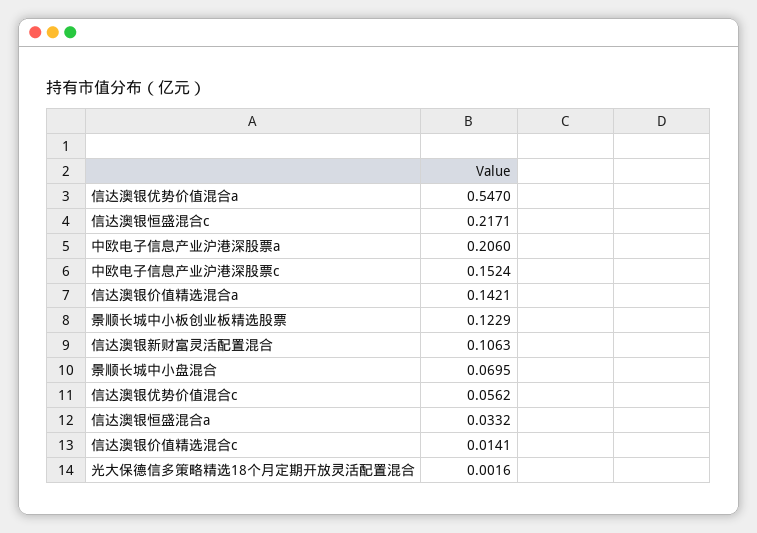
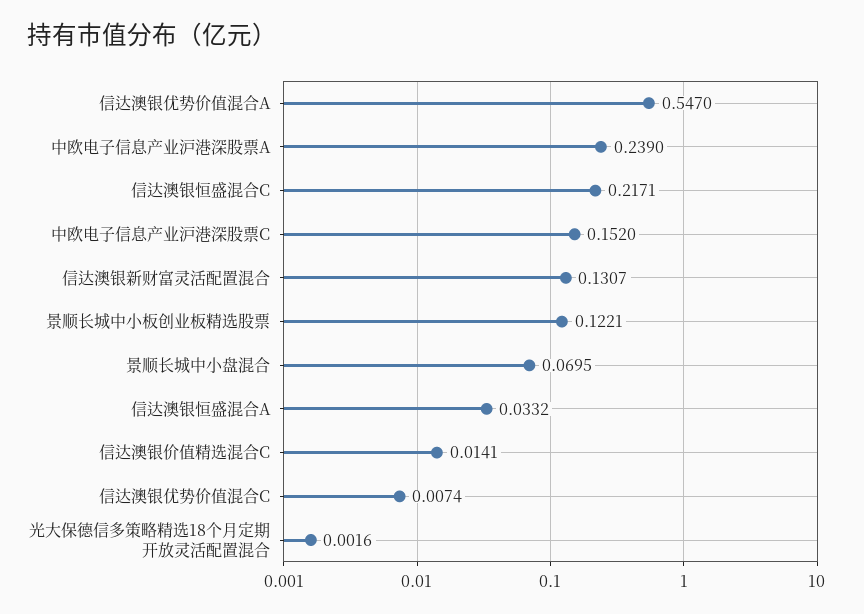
  {
    "信达澳银优势价值混合a": 0.547,
    "信达澳银恒盛混合c": 0.2171,
-   "中欧电子信息产业沪港深股票a": 0.206,
+   "中欧电子信息产业沪港深股票a": 0.239,
-   "中欧电子信息产业沪港深股票c": 0.1524,
+   "中欧电子信息产业沪港深股票c": 0.152,
-   "信达澳银价值精选混合a": 0.1421,
-   "景顺长城中小板创业板精选股票": 0.1229,
+   "景顺长城中小板创业板精选股票": 0.1221,
-   "信达澳银新财富灵活配置混合": 0.1063,
+   "信达澳银新财富灵活配置混合": 0.1307,
    "景顺长城中小盘混合": 0.0695,
-   "信达澳银优势价值混合c": 0.0562,
+   "信达澳银优势价值混合c": 0.0074,
    "信达澳银恒盛混合a": 0.0332,
    "信达澳银价值精选混合c": 0.0141,
    "光大保德信多策略精选18个月定期开放灵活配置混合": 0.0016
  }

